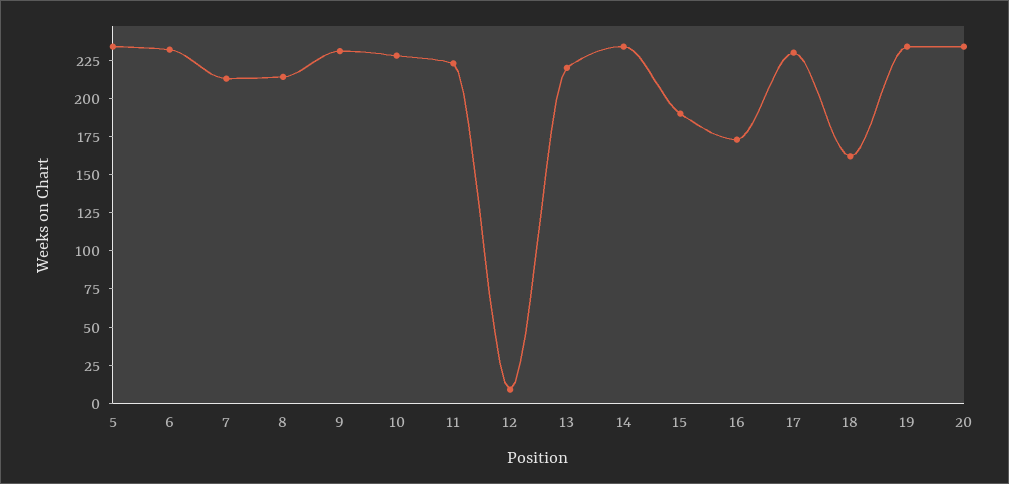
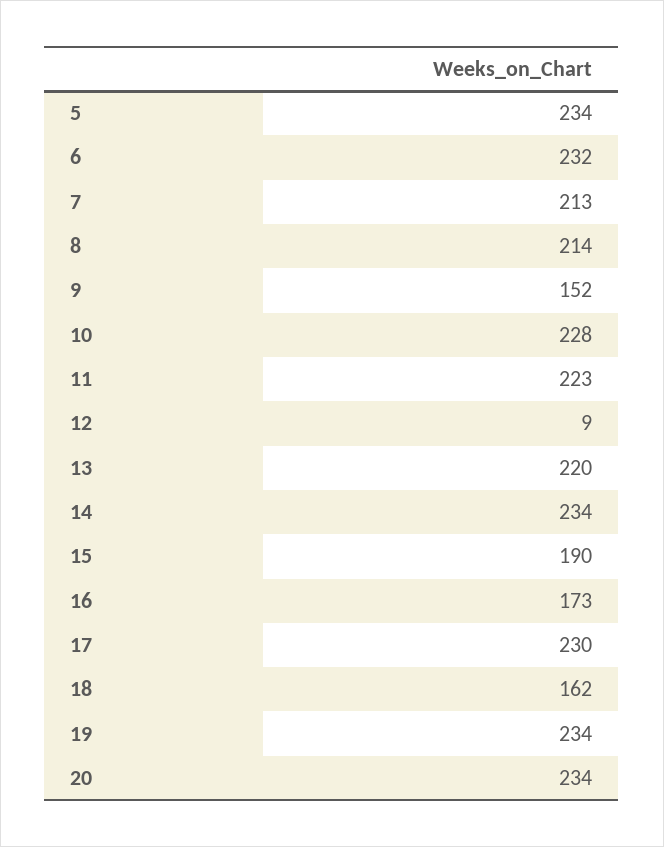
  {
    "5": 234,
    "6": 232,
    "7": 213,
    "8": 214,
-   "9": 225,
+   "9": 152,
    "10": 228,
    "11": 223,
    "12": 9,
    "13": 220,
    "14": 234,
    "15": 190,
    "16": 173,
    "17": 230,
    "18": 162,
    "19": 234,
    "20": 234
  }

